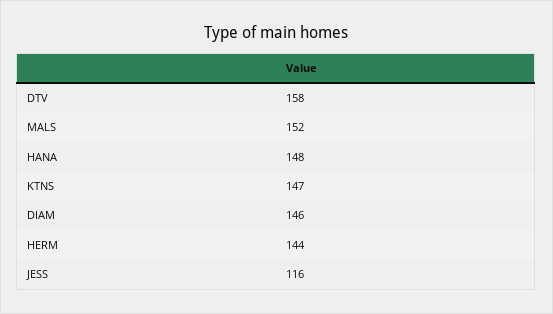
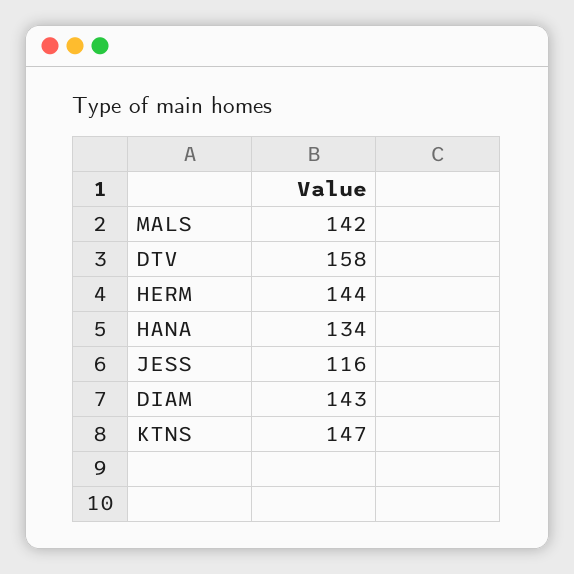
  {
    "DTV": 158,
-   "MALS": 152,
+   "MALS": 142,
-   "HANA": 148,
+   "HANA": 134,
    "KTNS": 147,
-   "DIAM": 146,
+   "DIAM": 143,
    "HERM": 144,
    "JESS": 116
  }

